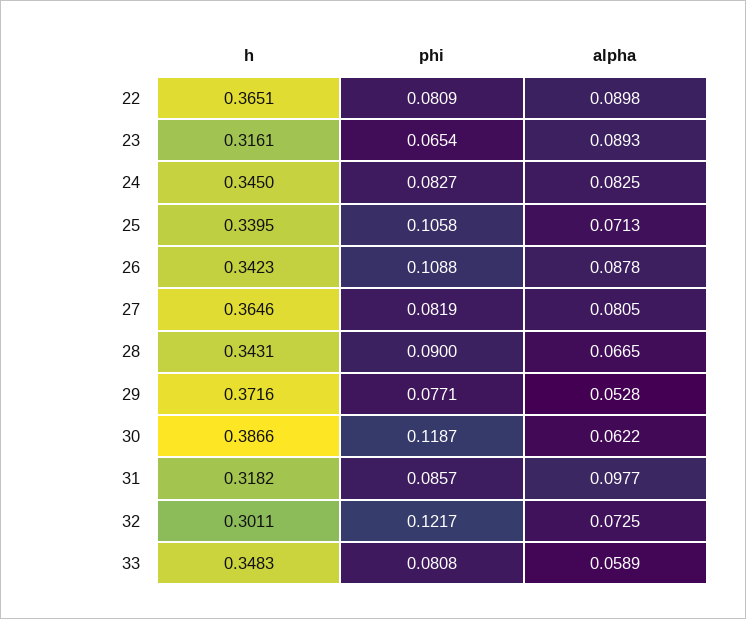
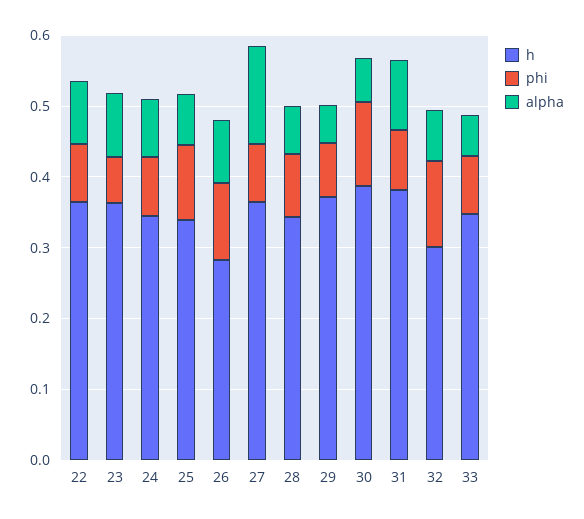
  {
    "h": {
      "22": 0.3651,
-     "23": 0.3161,
+     "23": 0.36,
      "24": 0.345,
      "25": 0.3395,
-     "26": 0.3423,
+     "26": 0.28,
      "27": 0.3646,
      "28": 0.3431,
      "29": 0.3716,
      "30": 0.3866,
-     "31": 0.3182,
+     "31": 0.38,
      "32": 0.3011,
      "33": 0.3483
    },
    "phi": {
      "22": 0.0809,
      "23": 0.0654,
      "24": 0.0827,
      "25": 0.1058,
      "26": 0.1088,
      "27": 0.0819,
      "28": 0.09,
      "29": 0.0771,
      "30": 0.1187,
      "31": 0.0857,
      "32": 0.1217,
      "33": 0.0808
    },
    "alpha": {
      "22": 0.0898,
      "23": 0.0893,
      "24": 0.0825,
      "25": 0.0713,
      "26": 0.0878,
-     "27": 0.0805,
+     "27": 0.14,
      "28": 0.0665,
      "29": 0.0528,
      "30": 0.0622,
      "31": 0.0977,
      "32": 0.0725,
      "33": 0.0589
    }
  }

